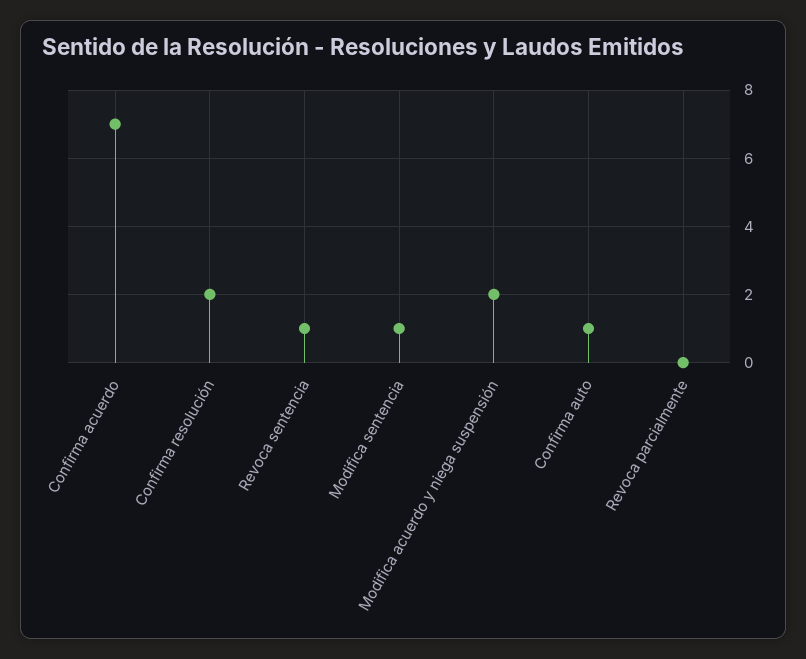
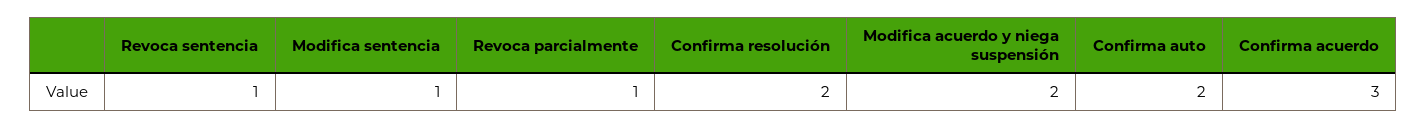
  {
-   "Confirma acuerdo": 7,
+   "Confirma acuerdo": 3,
    "Confirma resolución": 2,
    "Revoca sentencia": 1,
    "Modifica sentencia": 1,
    "Modifica acuerdo y niega suspensión": 2,
-   "Confirma auto": 1,
+   "Confirma auto": 2,
-   "Revoca parcialmente": 0
+   "Revoca parcialmente": 1
  }

